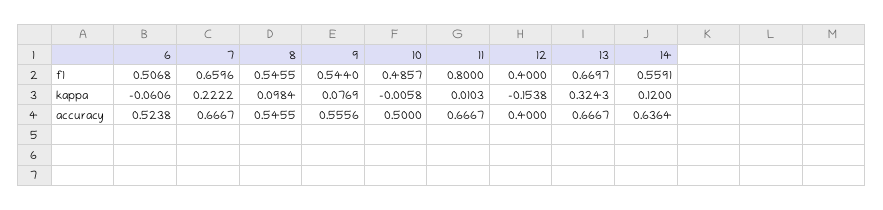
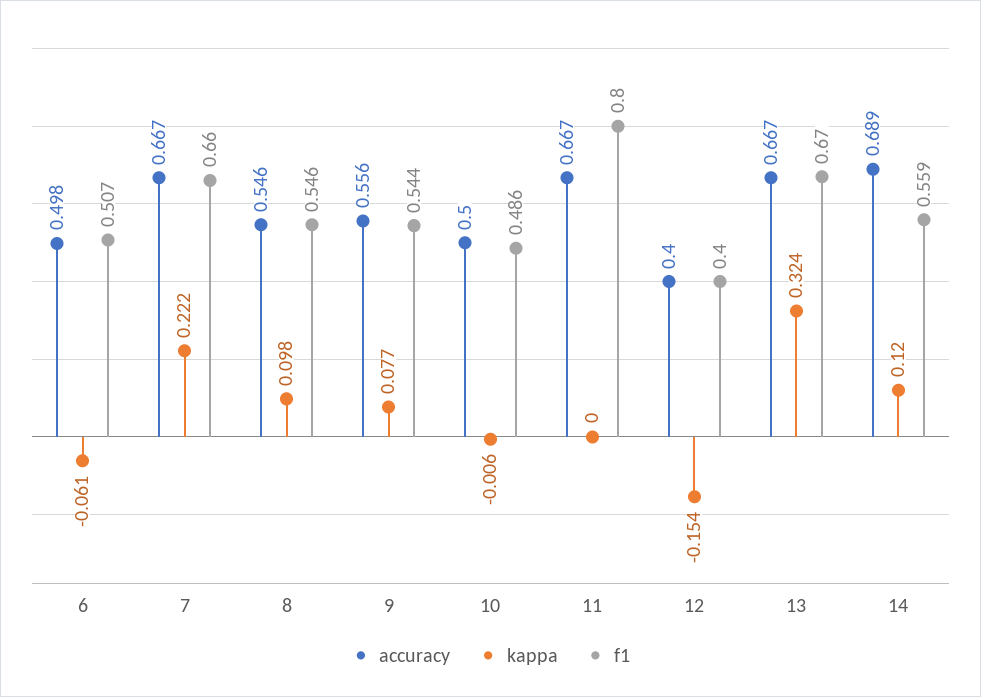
  {
    "f1": {
      "6": 0.5068,
      "7": 0.6596,
      "8": 0.5455,
      "9": 0.544,
      "10": 0.4857,
      "11": 0.8,
      "12": 0.4,
      "13": 0.6697,
      "14": 0.5591
    },
    "kappa": {
      "6": -0.0606,
      "7": 0.2222,
      "8": 0.0984,
      "9": 0.0769,
      "10": -0.0058,
-     "11": 0.0103,
+     "11": 0,
      "12": -0.1538,
      "13": 0.3243,
      "14": 0.12
    },
    "accuracy": {
-     "6": 0.5238,
+     "6": 0.498,
      "7": 0.6667,
      "8": 0.5455,
      "9": 0.5556,
      "10": 0.5,
      "11": 0.6667,
      "12": 0.4,
      "13": 0.6667,
-     "14": 0.6364
+     "14": 0.689
    }
  }

